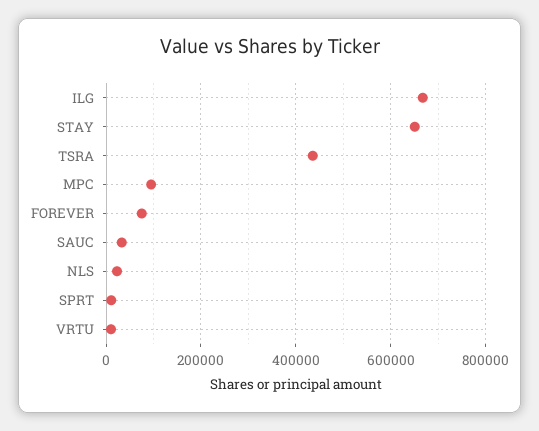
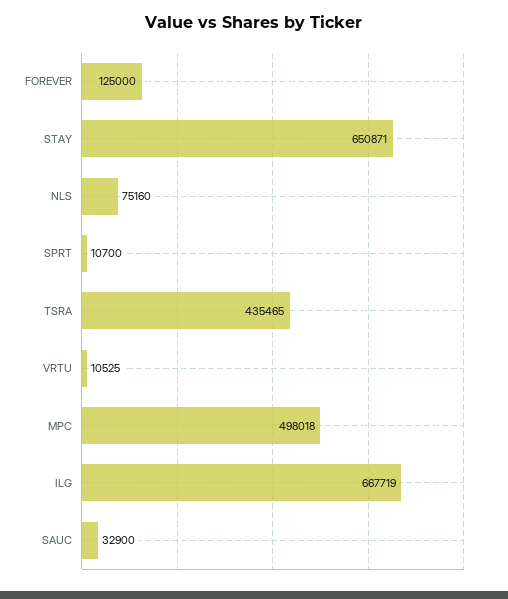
  {
    "ILG": 667719,
    "STAY": 650871,
    "TSRA": 435465,
-   "MPC": 100000,
+   "MPC": 498018,
-   "FOREVER": 80000,
+   "FOREVER": 125000,
    "SAUC": 32900,
-   "NLS": 20000,
+   "NLS": 75160,
    "SPRT": 10700,
    "VRTU": 10525
  }

